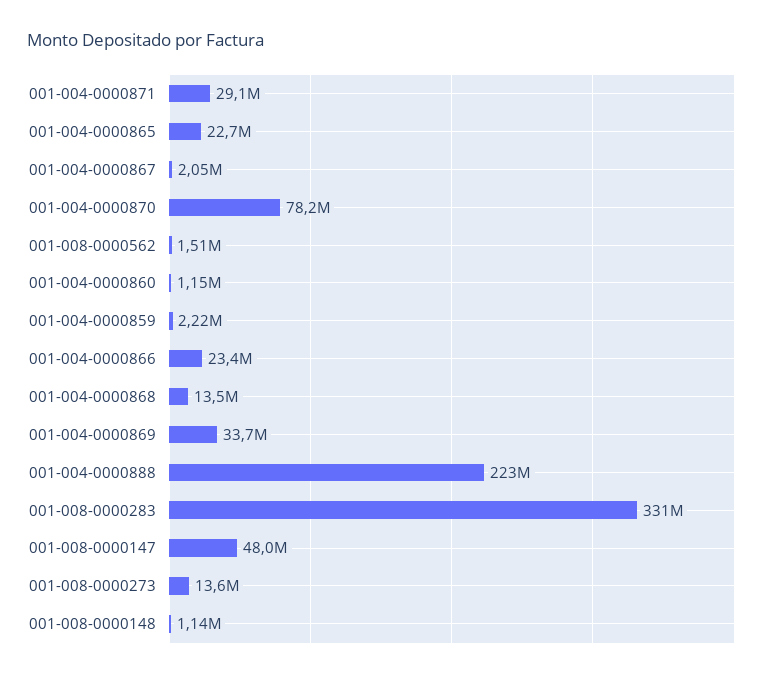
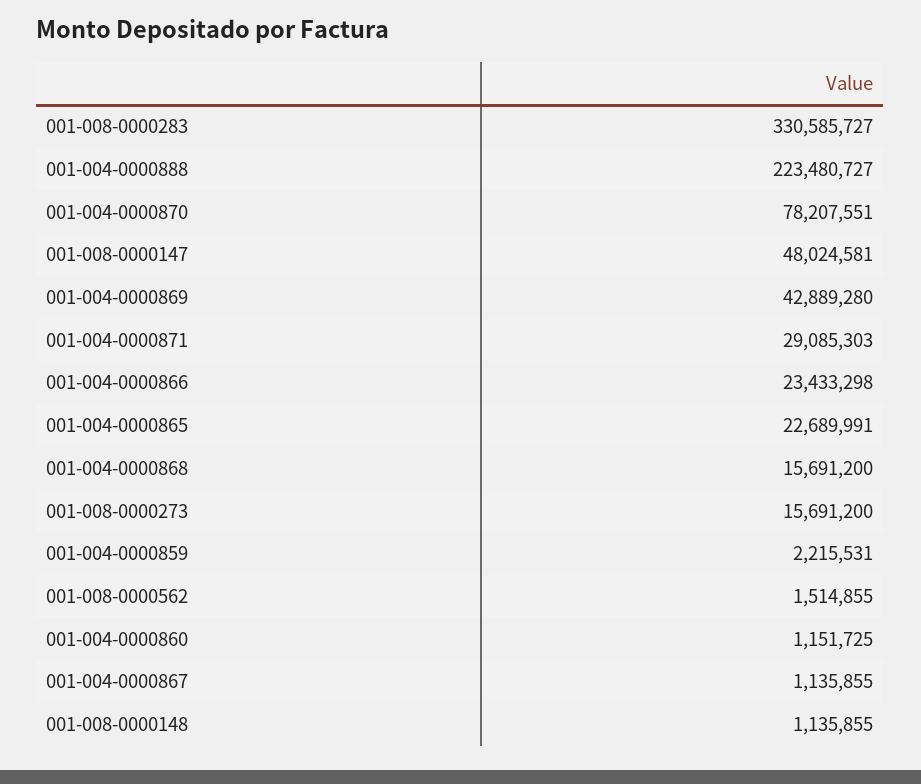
  {
    "001-004-0000871": 29085303,
    "001-004-0000865": 22689991,
-   "001-004-0000867": 2050000,
+   "001-004-0000867": 1135855,
    "001-004-0000870": 78207551,
    "001-008-0000562": 1514855,
    "001-004-0000860": 1151725,
    "001-004-0000859": 2215531,
    "001-004-0000866": 23433298,
-   "001-004-0000868": 13500000,
+   "001-004-0000868": 15691200,
-   "001-004-0000869": 33700000,
+   "001-004-0000869": 42889280,
    "001-004-0000888": 223480727,
    "001-008-0000283": 330585727,
    "001-008-0000147": 48024581,
-   "001-008-0000273": 13600000,
+   "001-008-0000273": 15691200,
    "001-008-0000148": 1135855
  }

